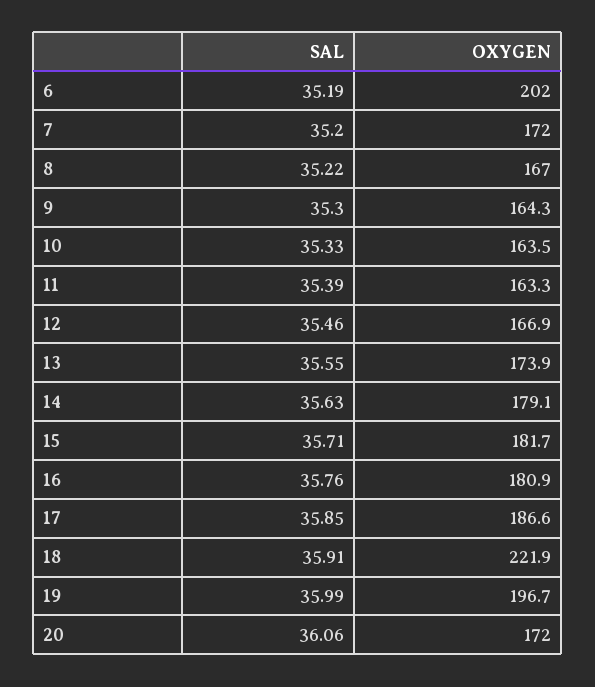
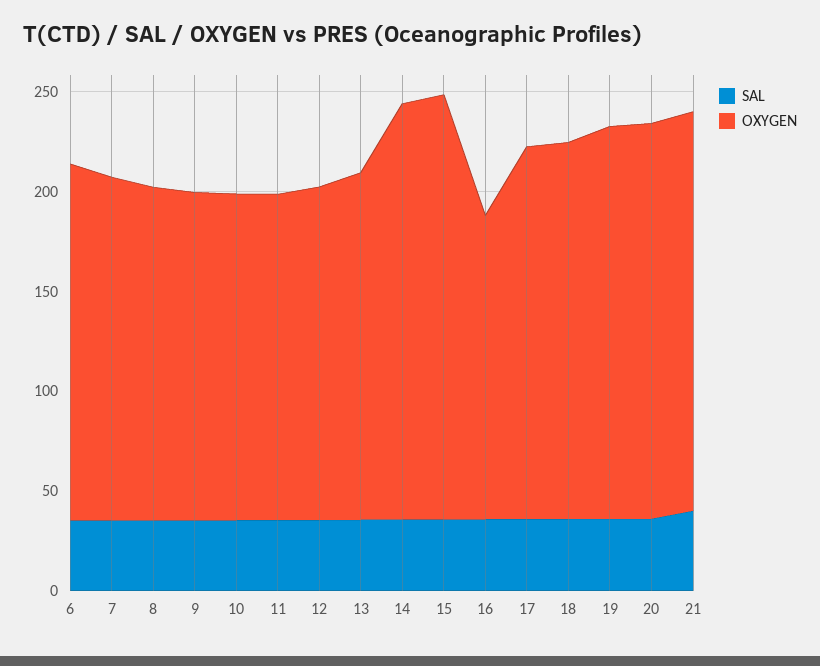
  {
    "SAL": {
      "6": 35.19,
      "7": 35.2,
      "8": 35.22,
      "9": 35.3,
      "10": 35.33,
      "11": 35.39,
      "12": 35.46,
      "13": 35.55,
      "14": 35.63,
      "15": 35.71,
      "16": 35.76,
      "17": 35.85,
      "18": 35.91,
      "19": 35.99,
-     "20": 36.06
+     "20": 36.06,
+     "21": 40
    },
    "OXYGEN": {
-     "6": 202,
+     "6": 180,
      "7": 172,
      "8": 167,
      "9": 164.3,
      "10": 163.5,
      "11": 163.3,
      "12": 166.9,
      "13": 173.9,
-     "14": 179.1,
+     "14": 210,
-     "15": 181.7,
+     "15": 210,
-     "16": 180.9,
+     "16": 150,
      "17": 186.6,
-     "18": 221.9,
+     "18": 190,
      "19": 196.7,
-     "20": 172
+     "20": 200,
+     "21": 200
    }
  }

